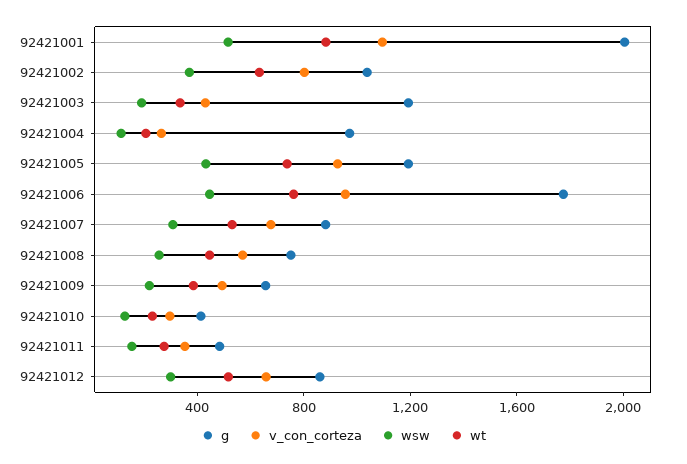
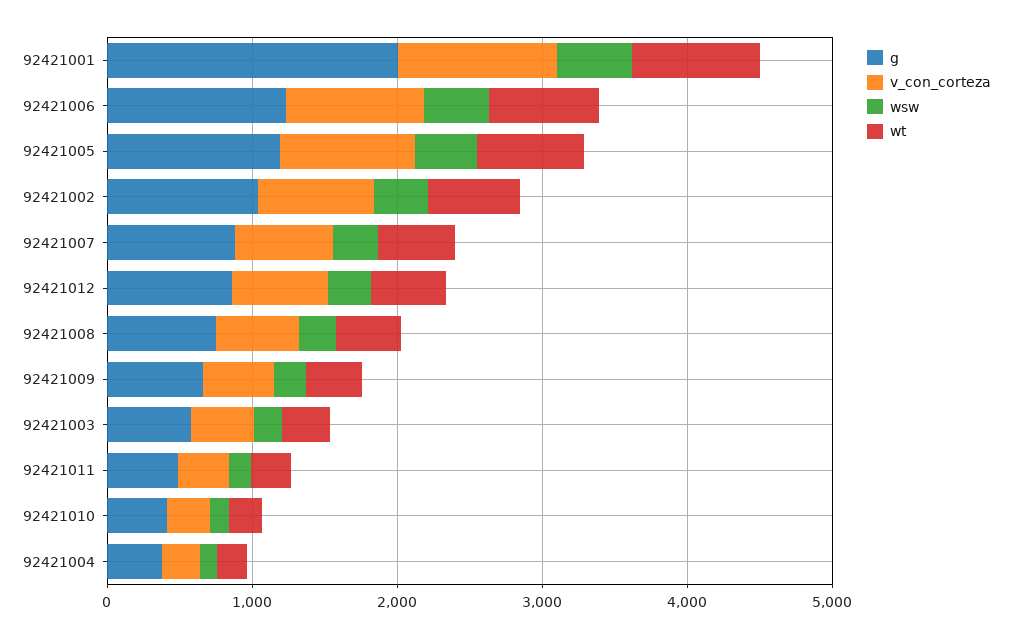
  {
    "g": {
      "92421001": 2000,
      "92421002": 1000,
-     "92421003": 1200,
+     "92421003": 600,
-     "92421004": 1000,
+     "92421004": 400,
      "92421005": 1200,
-     "92421006": 1800,
+     "92421006": 1200,
      "92421007": 900,
      "92421008": 800,
      "92421009": 700,
      "92421010": 400,
      "92421011": 500,
      "92421012": 900
    },
    "v_con_corteza": {
      "92421001": 1100,
      "92421002": 800,
      "92421003": 400,
      "92421004": 300,
      "92421005": 900,
      "92421006": 1000,
      "92421007": 700,
      "92421008": 600,
      "92421009": 500,
      "92421010": 300,
      "92421011": 400,
      "92421012": 700
    },
    "wsw": {
      "92421001": 500,
      "92421002": 400,
      "92421003": 200,
      "92421004": 100,
      "92421005": 400,
      "92421006": 400,
      "92421007": 300,
      "92421008": 300,
      "92421009": 200,
      "92421010": 100,
      "92421011": 200,
      "92421012": 300
    },
    "wt": {
      "92421001": 900,
      "92421002": 600,
      "92421003": 300,
      "92421004": 200,
      "92421005": 700,
      "92421006": 800,
      "92421007": 500,
      "92421008": 400,
      "92421009": 400,
      "92421010": 200,
      "92421011": 300,
      "92421012": 500
    }
  }

